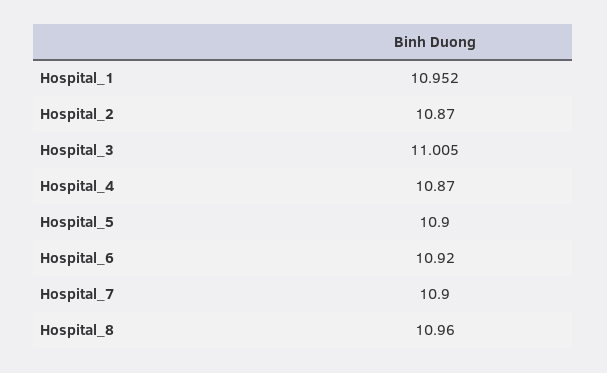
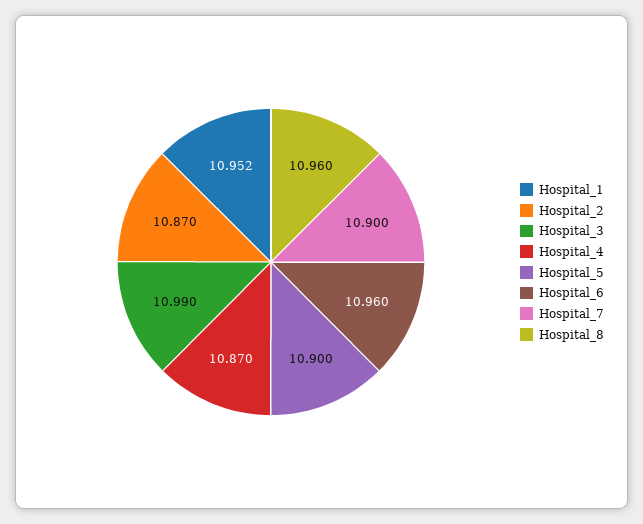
  {
    "Hospital_1": 10.952,
    "Hospital_2": 10.87,
-   "Hospital_3": 11.005,
+   "Hospital_3": 10.99,
    "Hospital_4": 10.87,
    "Hospital_5": 10.9,
-   "Hospital_6": 10.92,
+   "Hospital_6": 10.96,
    "Hospital_7": 10.9,
    "Hospital_8": 10.96
  }

